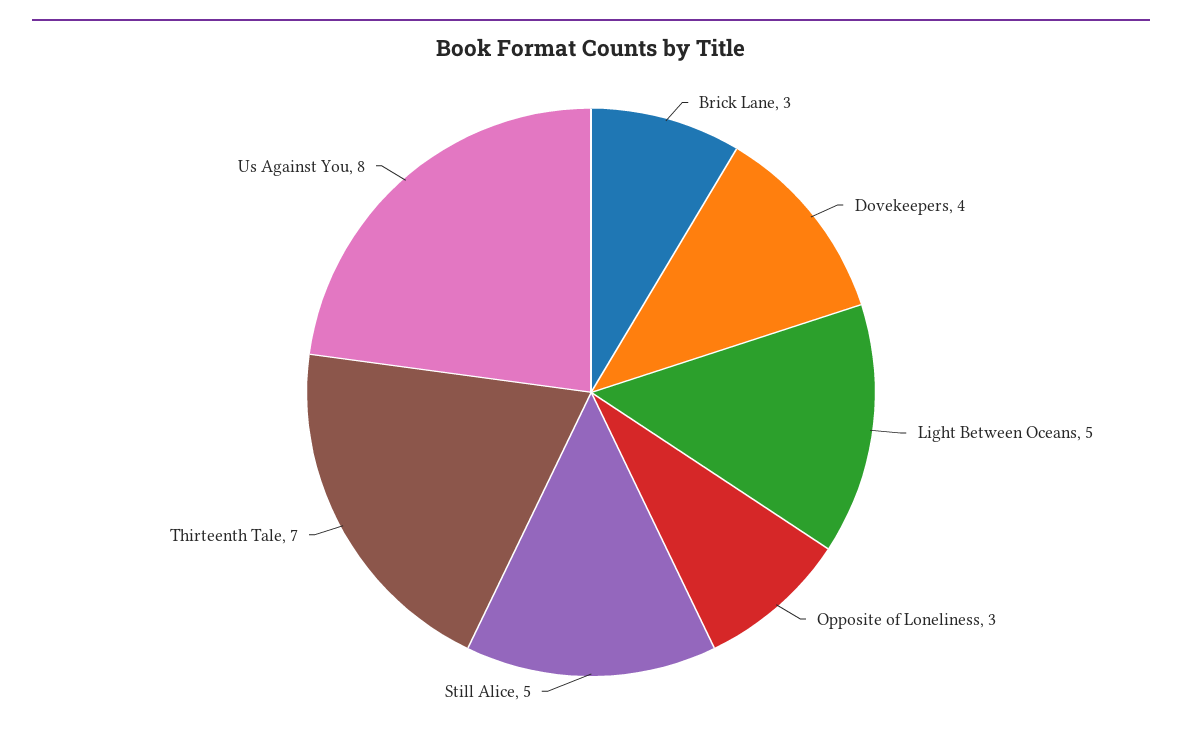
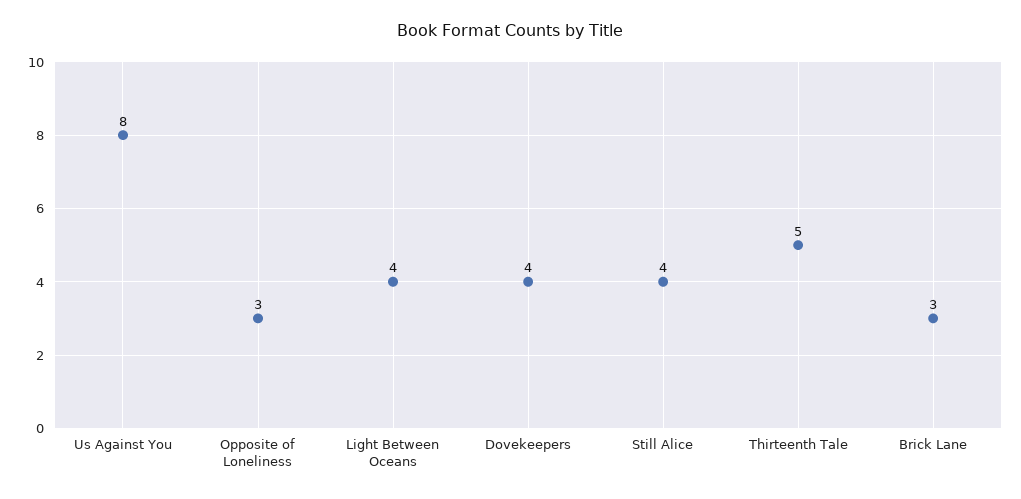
  {
    "Brick Lane": 3,
    "Dovekeepers": 4,
-   "Light Between Oceans": 5,
+   "Light Between Oceans": 4,
    "Opposite of Loneliness": 3,
-   "Still Alice": 5,
+   "Still Alice": 4,
-   "Thirteenth Tale": 7,
+   "Thirteenth Tale": 5,
    "Us Against You": 8
  }

